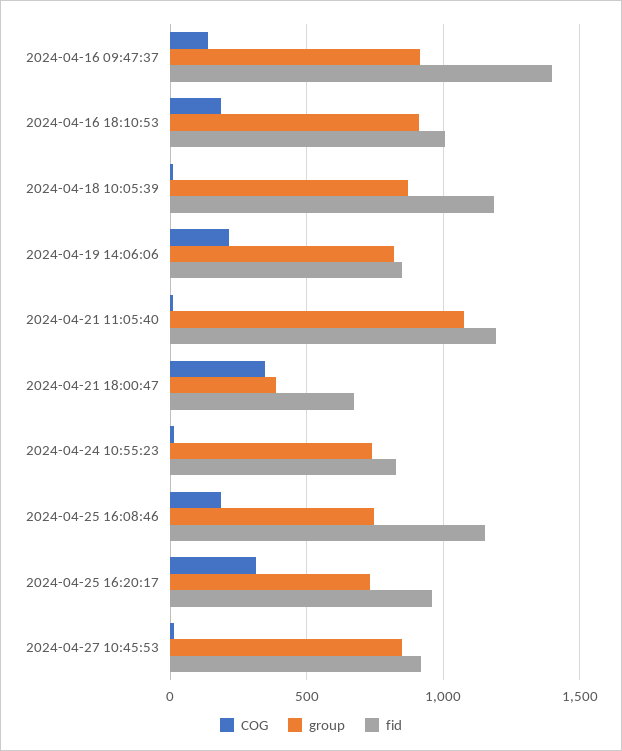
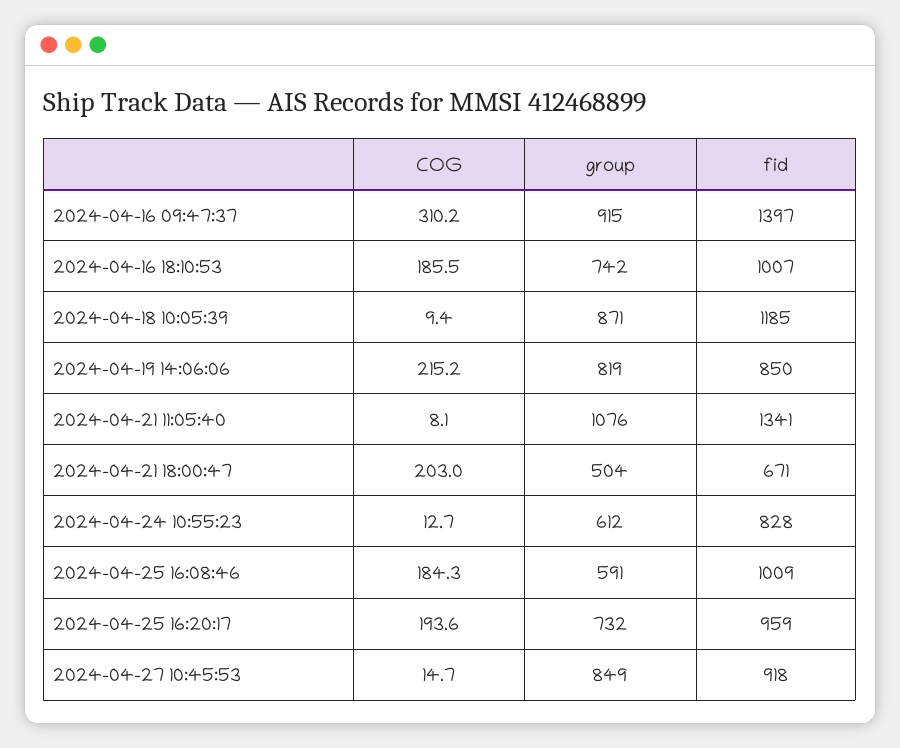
  {
    "COG": {
-     "2024-04-16 09:47:37": 150,
+     "2024-04-16 09:47:37": 310.2,
      "2024-04-16 18:10:53": 185.5,
      "2024-04-18 10:05:39": 9.4,
      "2024-04-19 14:06:06": 215.2,
      "2024-04-21 11:05:40": 8.1,
-     "2024-04-21 18:00:47": 350,
+     "2024-04-21 18:00:47": 203,
      "2024-04-24 10:55:23": 12.7,
      "2024-04-25 16:08:46": 184.3,
-     "2024-04-25 16:20:17": 300,
+     "2024-04-25 16:20:17": 193.6,
      "2024-04-27 10:45:53": 14.7
    },
    "group": {
      "2024-04-16 09:47:37": 915,
-     "2024-04-16 18:10:53": 900,
+     "2024-04-16 18:10:53": 742,
      "2024-04-18 10:05:39": 871,
      "2024-04-19 14:06:06": 819,
      "2024-04-21 11:05:40": 1076,
-     "2024-04-21 18:00:47": 400,
+     "2024-04-21 18:00:47": 504,
-     "2024-04-24 10:55:23": 750,
+     "2024-04-24 10:55:23": 612,
-     "2024-04-25 16:08:46": 750,
+     "2024-04-25 16:08:46": 591,
      "2024-04-25 16:20:17": 732,
      "2024-04-27 10:45:53": 849
    },
    "fid": {
      "2024-04-16 09:47:37": 1397,
      "2024-04-16 18:10:53": 1007,
      "2024-04-18 10:05:39": 1185,
      "2024-04-19 14:06:06": 850,
-     "2024-04-21 11:05:40": 1200,
+     "2024-04-21 11:05:40": 1341,
      "2024-04-21 18:00:47": 671,
      "2024-04-24 10:55:23": 828,
-     "2024-04-25 16:08:46": 1150,
+     "2024-04-25 16:08:46": 1009,
      "2024-04-25 16:20:17": 959,
      "2024-04-27 10:45:53": 918
    }
  }

